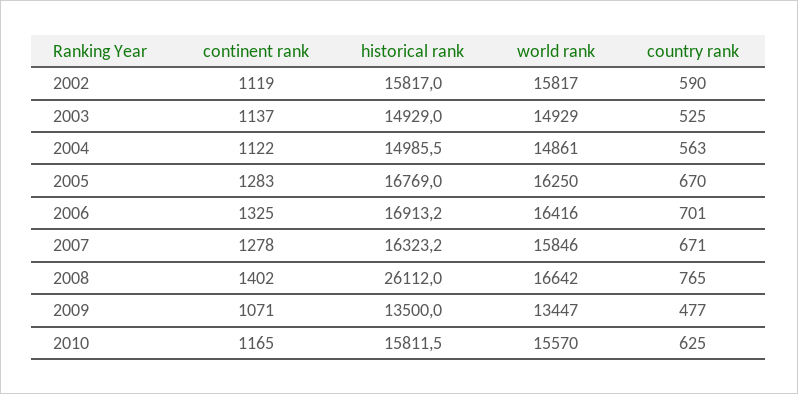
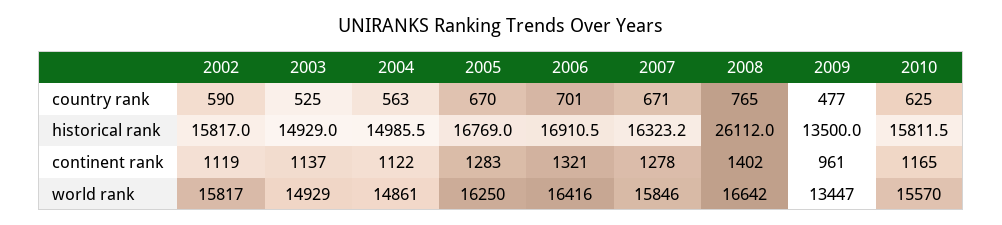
  {
    "continent rank": {
      "2002": 1119,
      "2003": 1137,
      "2004": 1122,
      "2005": 1283,
-     "2006": 1325,
+     "2006": 1321,
      "2007": 1278,
      "2008": 1402,
-     "2009": 1071,
+     "2009": 961,
      "2010": 1165
    },
    "historical rank": {
      "2002": 15817,
      "2003": 14929,
      "2004": 14985.5,
      "2005": 16769,
-     "2006": 16913.2,
+     "2006": 16910.5,
      "2007": 16323.2,
      "2008": 26112,
      "2009": 13500,
      "2010": 15811.5
    },
    "world rank": {
      "2002": 15817,
      "2003": 14929,
      "2004": 14861,
      "2005": 16250,
      "2006": 16416,
      "2007": 15846,
      "2008": 16642,
      "2009": 13447,
      "2010": 15570
    },
    "country rank": {
      "2002": 590,
      "2003": 525,
      "2004": 563,
      "2005": 670,
      "2006": 701,
      "2007": 671,
      "2008": 765,
      "2009": 477,
      "2010": 625
    }
  }

